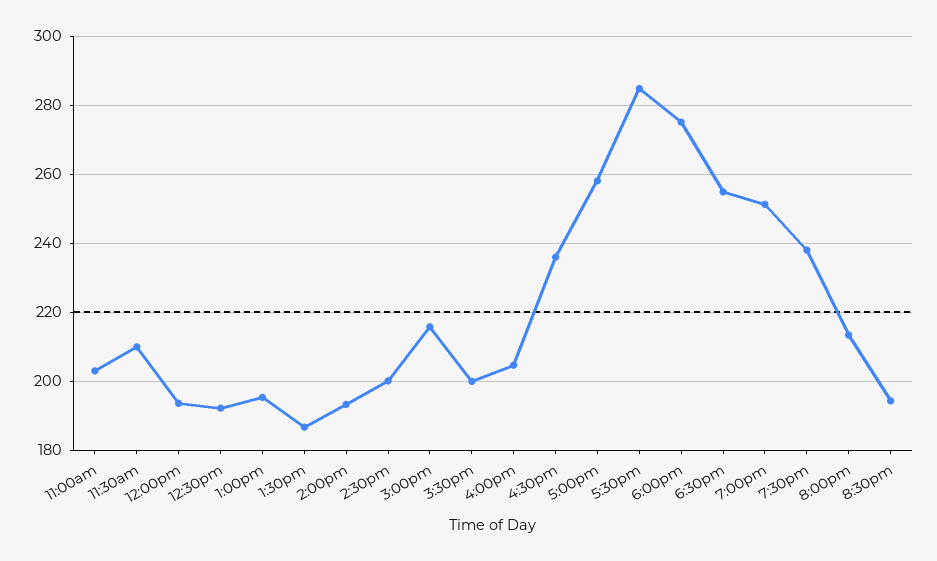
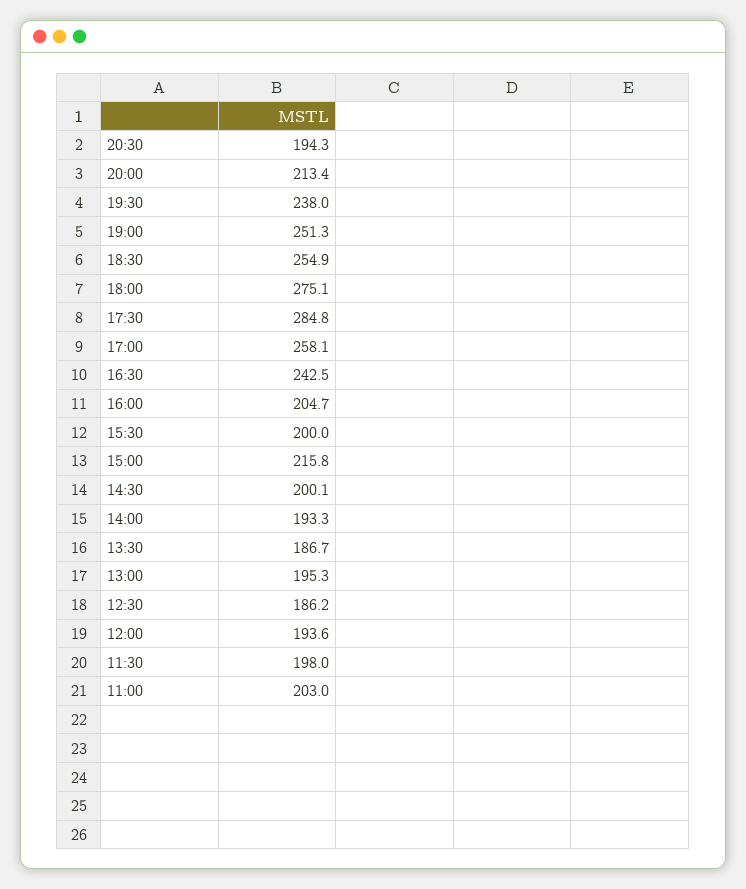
  {
    "11:00am": 203,
-   "11:30am": 210,
+   "11:30am": 198,
    "12:00pm": 193.6,
-   "12:30pm": 192,
+   "12:30pm": 186.2,
    "1:00pm": 195.3,
    "1:30pm": 186.7,
    "2:00pm": 193.3,
    "2:30pm": 200.1,
    "3:00pm": 215.8,
    "3:30pm": 200,
    "4:00pm": 204.7,
-   "4:30pm": 236,
+   "4:30pm": 242.5,
    "5:00pm": 258.1,
    "5:30pm": 284.8,
    "6:00pm": 275.1,
    "6:30pm": 254.9,
    "7:00pm": 251.3,
    "7:30pm": 238,
    "8:00pm": 213.4,
    "8:30pm": 194.3
  }

